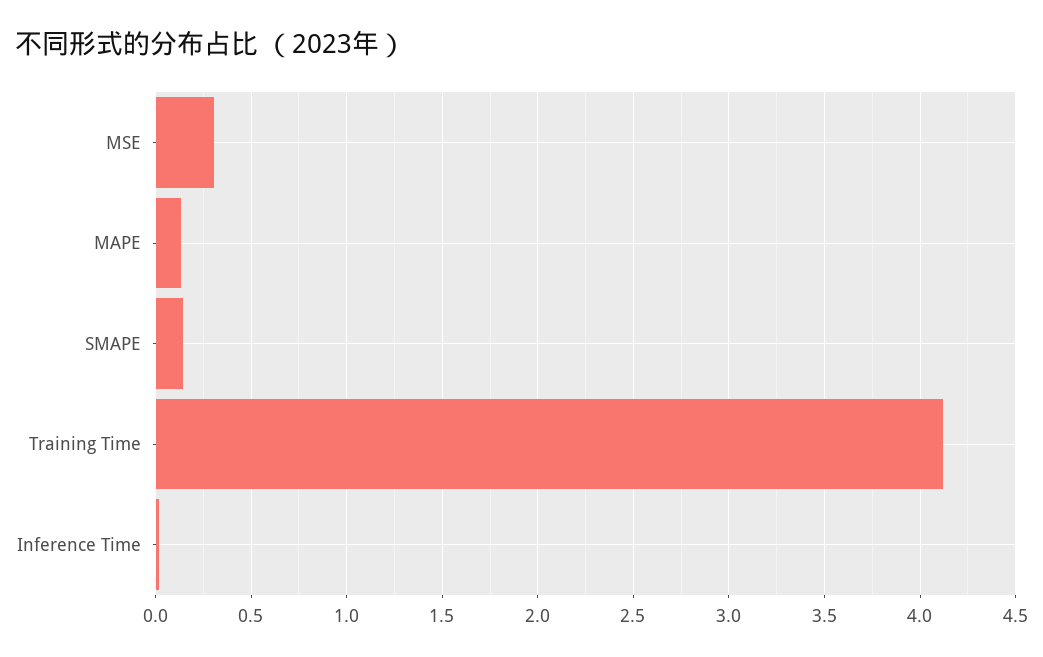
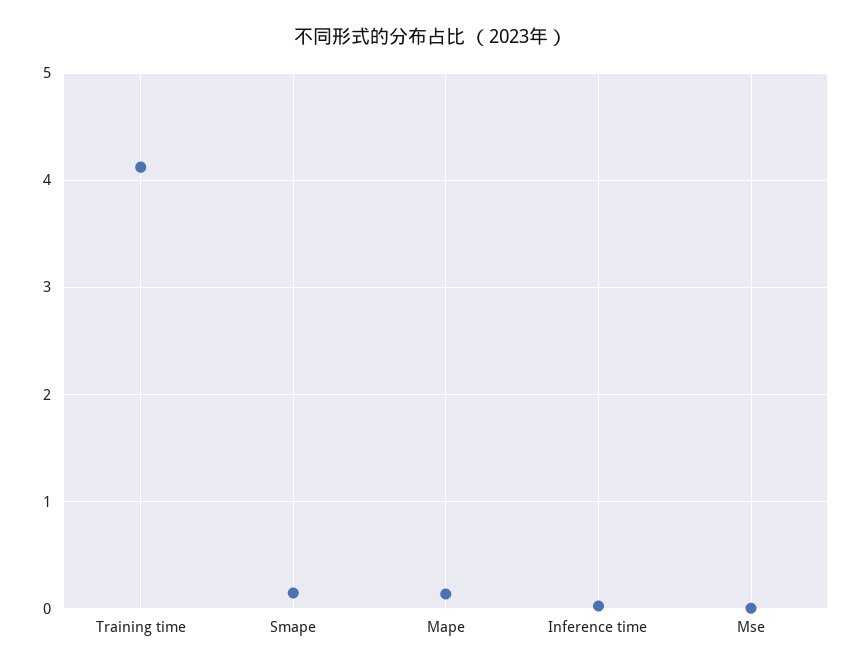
  {
-   "MSE": 0.3,
+   "MSE": 0,
    "MAPE": 0.15,
    "SMAPE": 0.15,
    "Training Time": 4.1,
    "Inference Time": 0
  }

